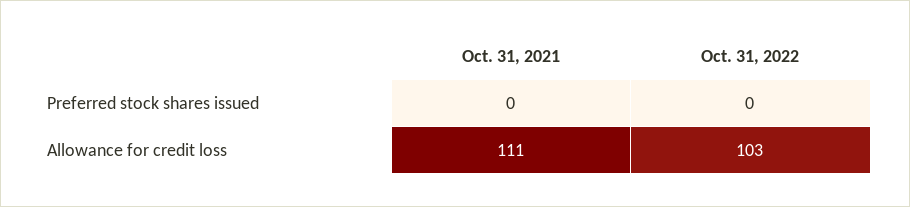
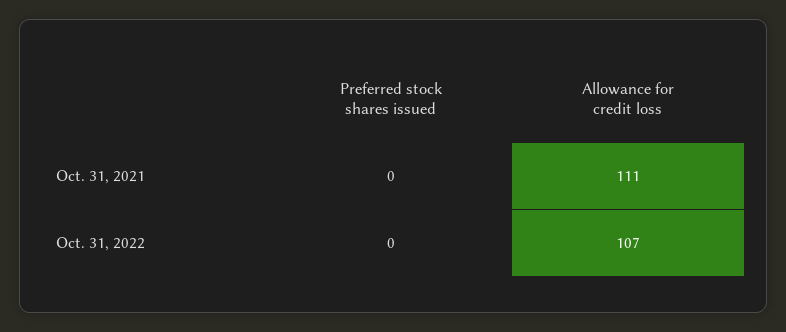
  {
    "Oct. 31, 2021": {
      "Preferred stock shares issued": 0,
      "Allowance for credit loss": 111
    },
    "Oct. 31, 2022": {
      "Preferred stock shares issued": 0,
-     "Allowance for credit loss": 103
+     "Allowance for credit loss": 107
    }
  }

